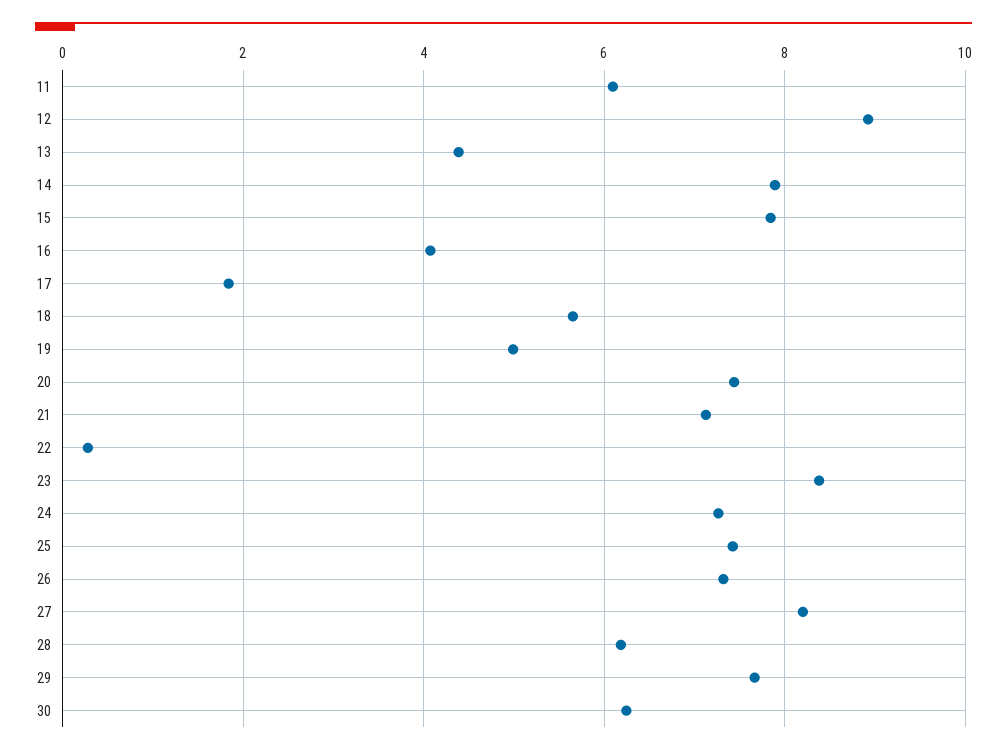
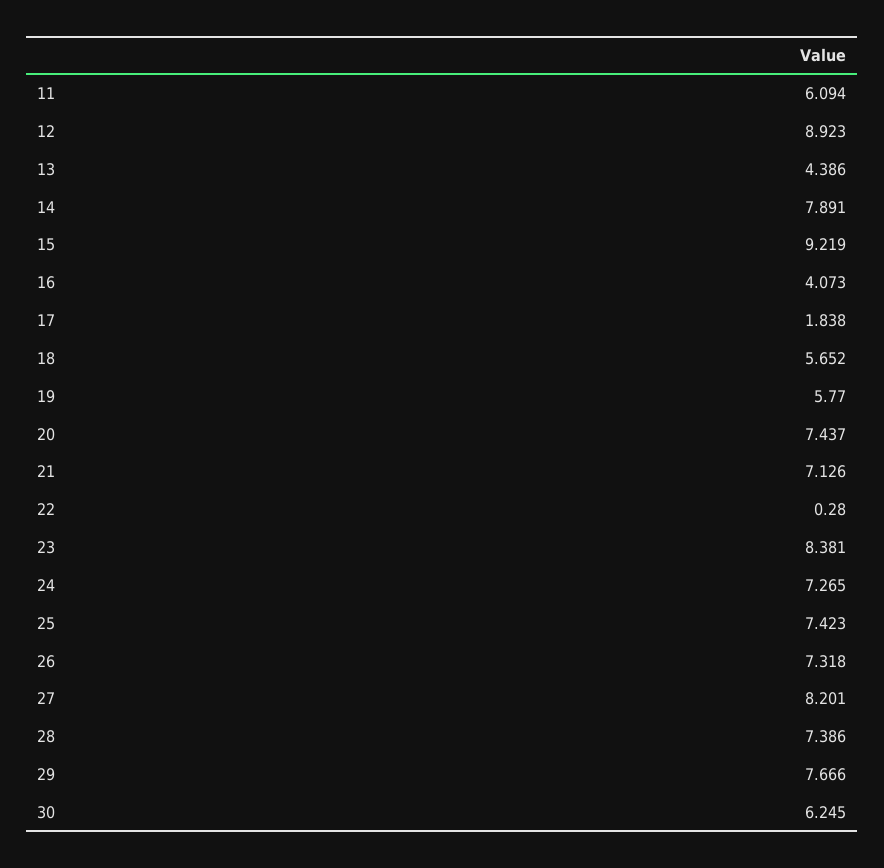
  {
    "11": 6.094,
    "12": 8.923,
    "13": 4.386,
    "14": 7.891,
-   "15": 7.8,
+   "15": 9.219,
    "16": 4.073,
    "17": 1.838,
    "18": 5.652,
-   "19": 5,
+   "19": 5.77,
    "20": 7.437,
    "21": 7.126,
    "22": 0.28,
    "23": 8.381,
    "24": 7.265,
    "25": 7.423,
    "26": 7.318,
    "27": 8.201,
-   "28": 6.2,
+   "28": 7.386,
    "29": 7.666,
    "30": 6.245
  }

